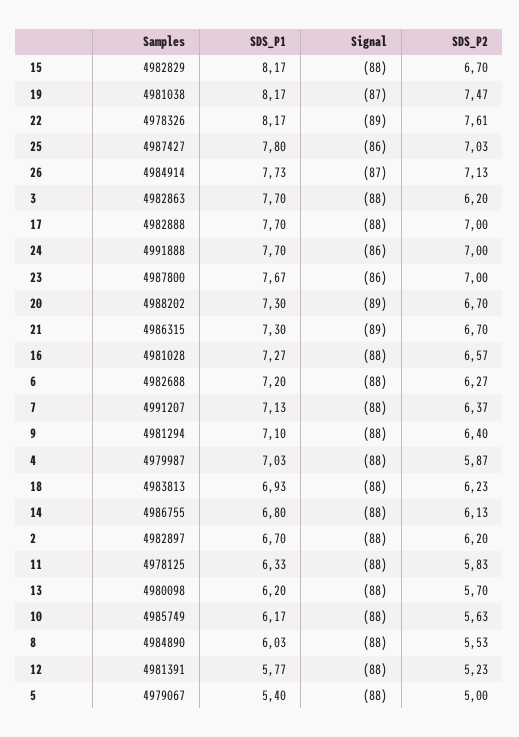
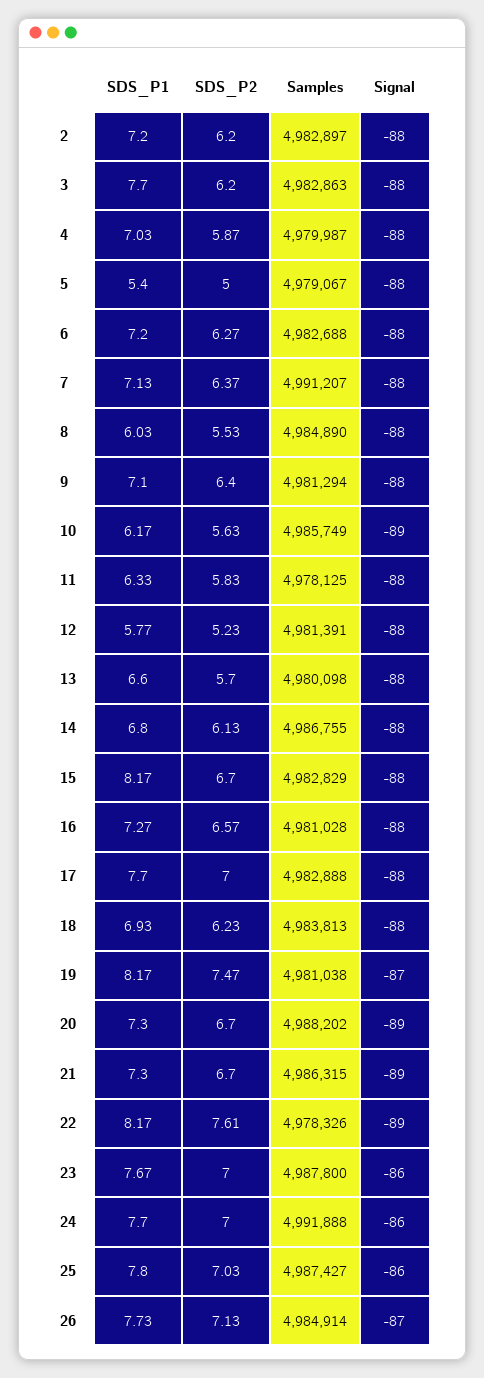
  {
    "Samples": {
      "15": 4982829,
      "19": 4981038,
      "22": 4978326,
      "25": 4987427,
      "26": 4984914,
      "3": 4982863,
      "17": 4982888,
      "24": 4991888,
      "23": 4987800,
      "20": 4988202,
      "21": 4986315,
      "16": 4981028,
      "6": 4982688,
      "7": 4991207,
      "9": 4981294,
      "4": 4979987,
      "18": 4983813,
      "14": 4986755,
      "2": 4982897,
      "11": 4978125,
      "13": 4980098,
      "10": 4985749,
      "8": 4984890,
      "12": 4981391,
      "5": 4979067
    },
    "SDS_P1": {
      "15": 8.17,
      "19": 8.17,
      "22": 8.17,
      "25": 7.8,
      "26": 7.73,
      "3": 7.7,
      "17": 7.7,
      "24": 7.7,
      "23": 7.67,
      "20": 7.3,
      "21": 7.3,
      "16": 7.27,
      "6": 7.2,
      "7": 7.13,
      "9": 7.1,
      "4": 7.03,
      "18": 6.93,
      "14": 6.8,
-     "2": 6.7,
+     "2": 7.2,
      "11": 6.33,
-     "13": 6.2,
+     "13": 6.6,
      "10": 6.17,
      "8": 6.03,
      "12": 5.77,
      "5": 5.4
    },
    "Signal": {
      "15": -88,
      "19": -87,
      "22": -89,
      "25": -86,
      "26": -87,
      "3": -88,
      "17": -88,
      "24": -86,
      "23": -86,
      "20": -89,
      "21": -89,
      "16": -88,
      "6": -88,
      "7": -88,
      "9": -88,
      "4": -88,
      "18": -88,
      "14": -88,
      "2": -88,
      "11": -88,
      "13": -88,
-     "10": -88,
+     "10": -89,
      "8": -88,
      "12": -88,
      "5": -88
    },
    "SDS_P2": {
      "15": 6.7,
      "19": 7.47,
      "22": 7.61,
      "25": 7.03,
      "26": 7.13,
      "3": 6.2,
      "17": 7,
      "24": 7,
      "23": 7,
      "20": 6.7,
      "21": 6.7,
      "16": 6.57,
      "6": 6.27,
      "7": 6.37,
      "9": 6.4,
      "4": 5.87,
      "18": 6.23,
      "14": 6.13,
      "2": 6.2,
      "11": 5.83,
      "13": 5.7,
      "10": 5.63,
      "8": 5.53,
      "12": 5.23,
      "5": 5
    }
  }

